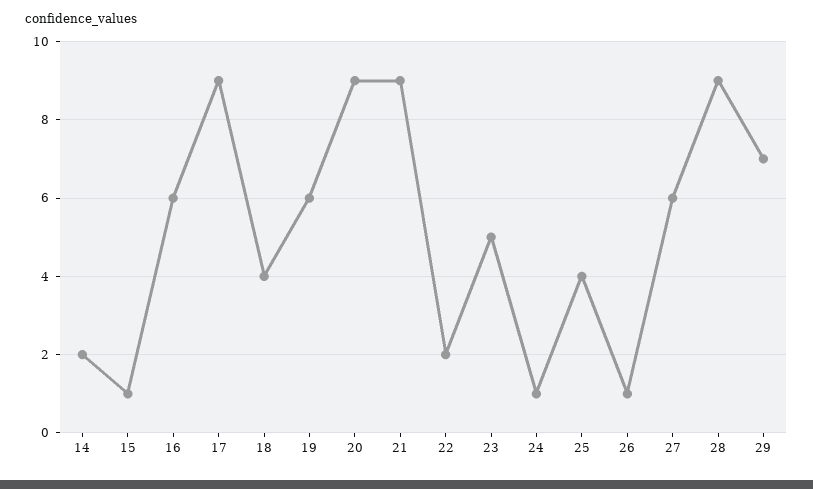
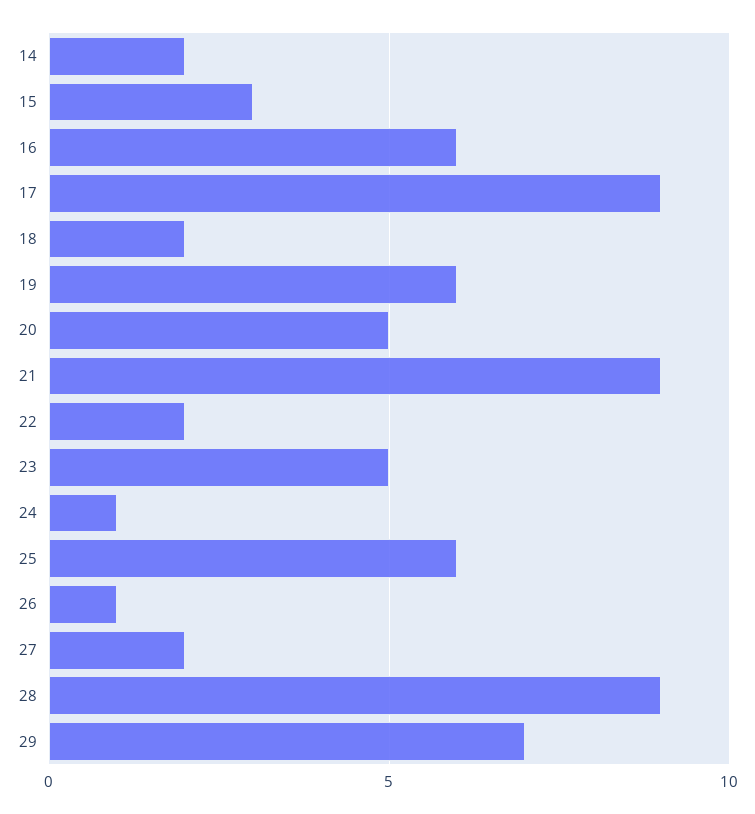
  {
    "14": 2,
-   "15": 1,
+   "15": 3,
    "16": 6,
    "17": 9,
-   "18": 4,
+   "18": 2,
    "19": 6,
-   "20": 9,
+   "20": 5,
    "21": 9,
    "22": 2,
    "23": 5,
    "24": 1,
-   "25": 4,
+   "25": 6,
    "26": 1,
-   "27": 6,
+   "27": 2,
    "28": 9,
    "29": 7
  }

